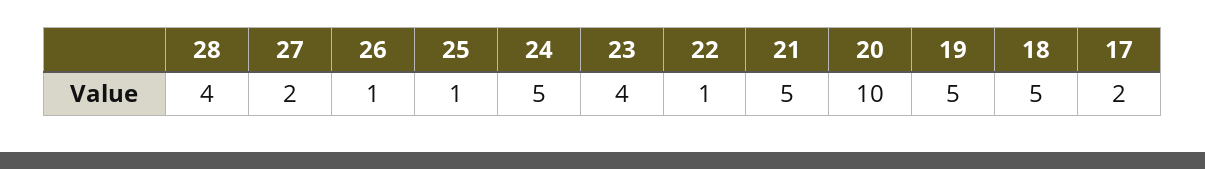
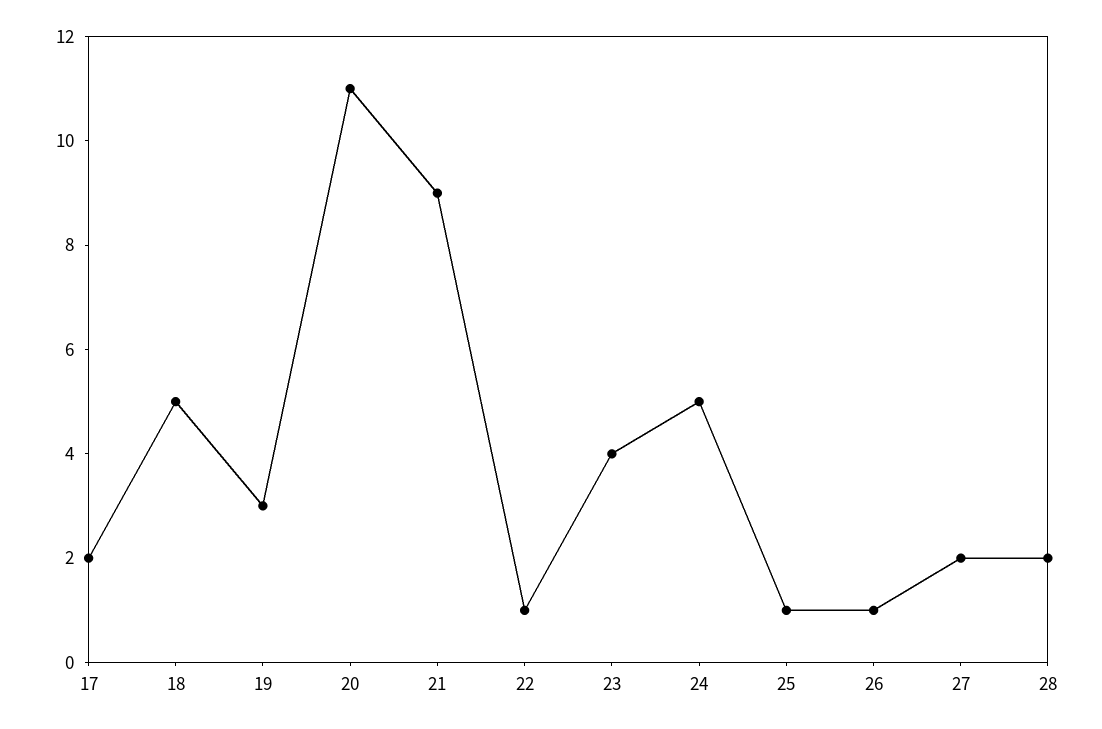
  {
-   "28": 4,
+   "28": 2,
    "27": 2,
    "26": 1,
    "25": 1,
    "24": 5,
    "23": 4,
    "22": 1,
-   "21": 5,
+   "21": 9,
-   "20": 10,
+   "20": 11,
-   "19": 5,
+   "19": 3,
    "18": 5,
    "17": 2
  }

